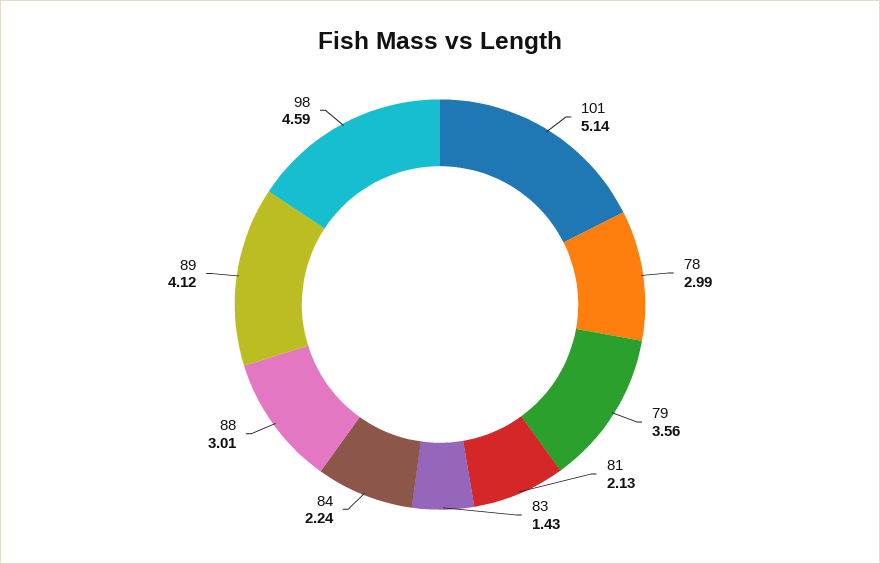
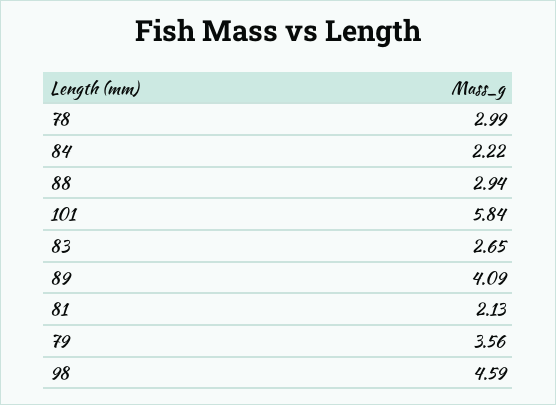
  {
-   "101": 5.14,
+   "101": 5.84,
    "78": 2.99,
    "79": 3.56,
    "81": 2.13,
-   "83": 1.43,
+   "83": 2.65,
-   "84": 2.24,
+   "84": 2.22,
-   "88": 3.01,
+   "88": 2.94,
-   "89": 4.12,
+   "89": 4.09,
    "98": 4.59
  }

